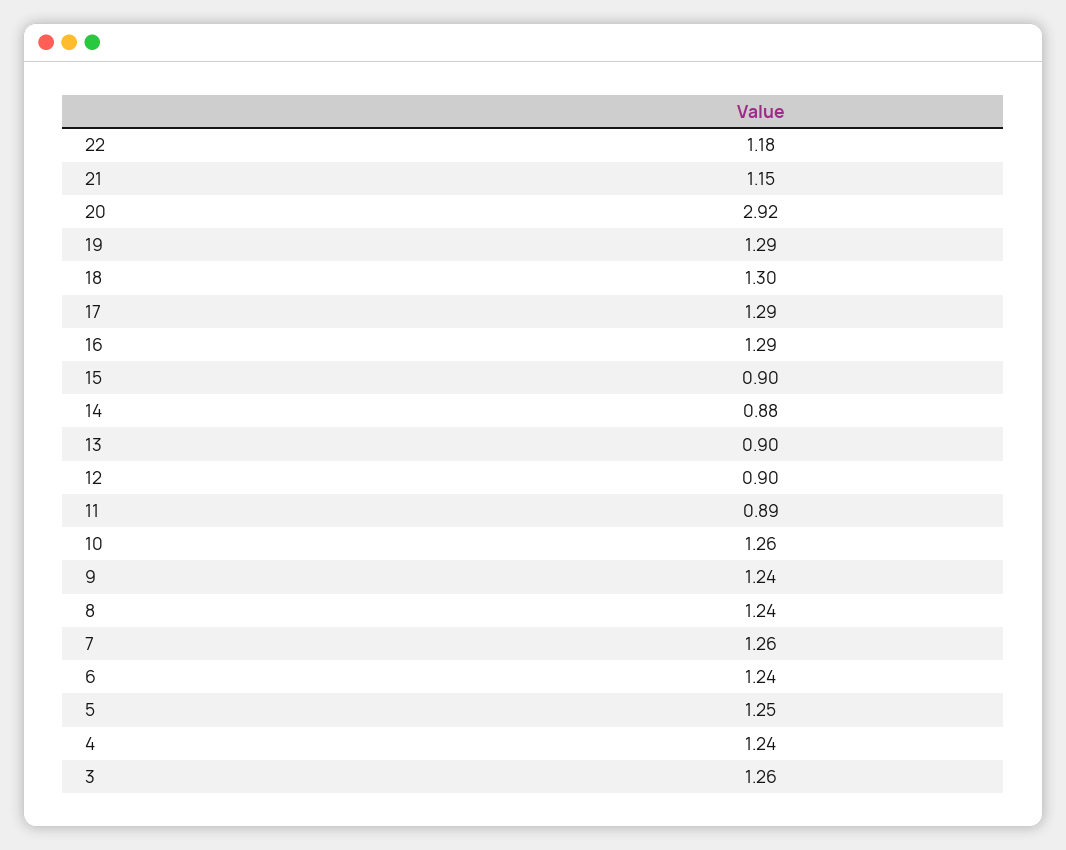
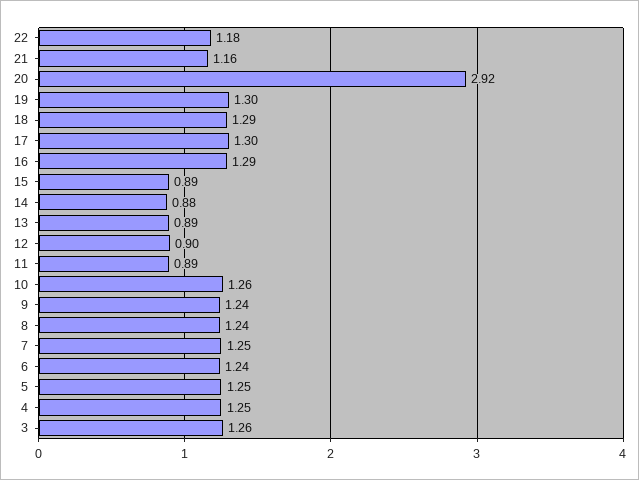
  {
    "22": 1.18,
-   "21": 1.15,
+   "21": 1.16,
    "20": 2.92,
-   "19": 1.29,
+   "19": 1.3,
-   "18": 1.3,
+   "18": 1.29,
-   "17": 1.29,
+   "17": 1.3,
    "16": 1.29,
-   "15": 0.9,
+   "15": 0.89,
    "14": 0.88,
-   "13": 0.9,
+   "13": 0.89,
    "12": 0.9,
    "11": 0.89,
    "10": 1.26,
    "9": 1.24,
    "8": 1.24,
-   "7": 1.26,
+   "7": 1.25,
    "6": 1.24,
    "5": 1.25,
-   "4": 1.24,
+   "4": 1.25,
    "3": 1.26
  }

